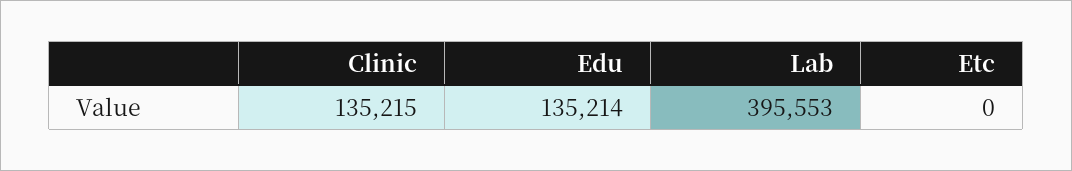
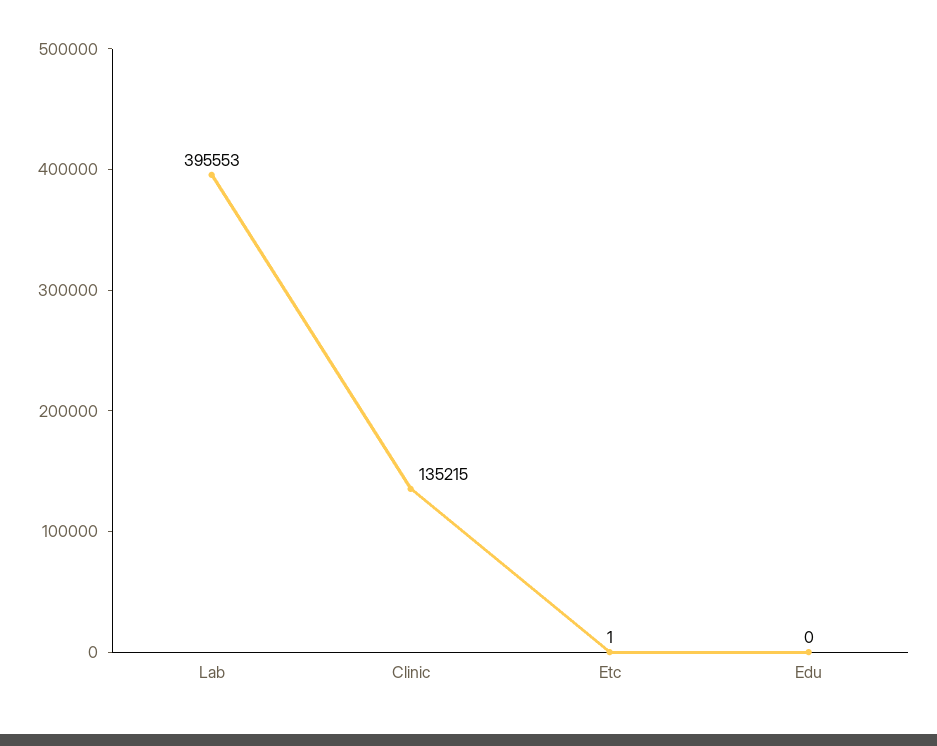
  {
    "Clinic": 135215,
-   "Edu": 135214,
+   "Edu": 0,
    "Lab": 395553,
-   "Etc": 0
+   "Etc": 1
  }

